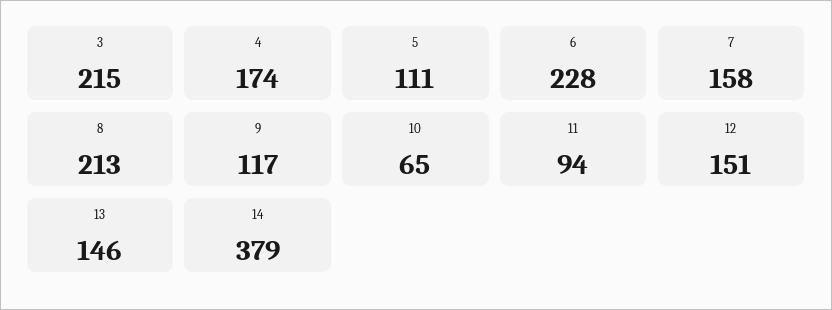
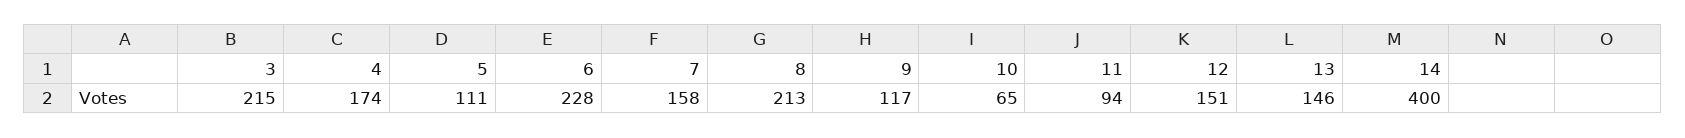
  {
    "3": 215,
    "4": 174,
    "5": 111,
    "6": 228,
    "7": 158,
    "8": 213,
    "9": 117,
    "10": 65,
    "11": 94,
    "12": 151,
    "13": 146,
-   "14": 379
+   "14": 400
  }

